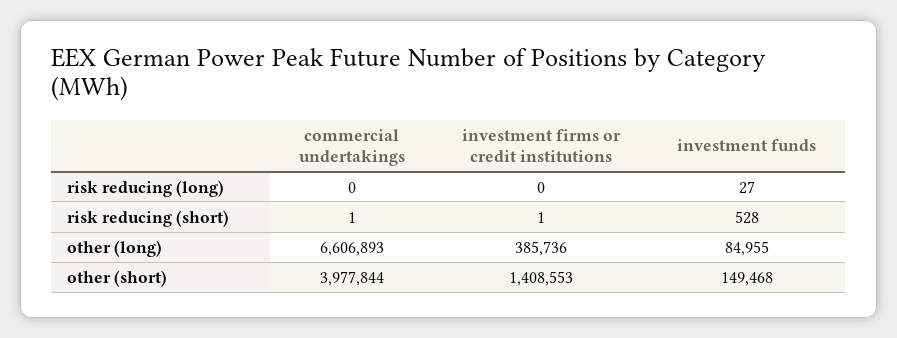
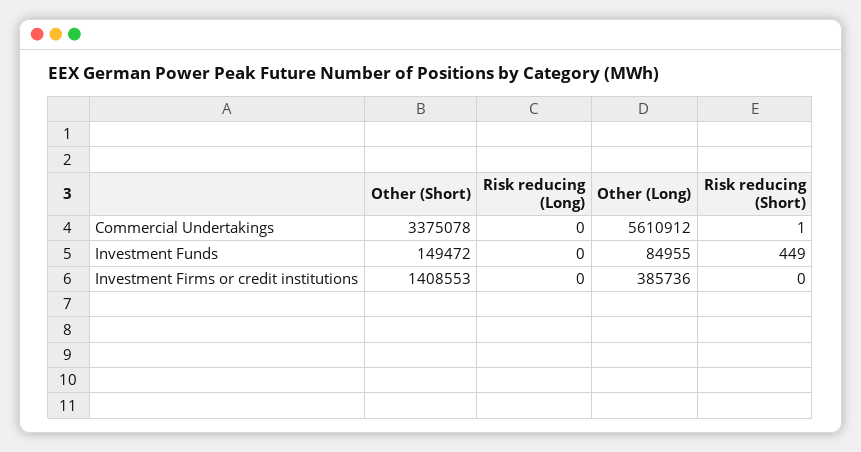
  {
    "commercial undertakings": {
      "risk reducing (long)": 0,
      "risk reducing (short)": 1,
-     "other (long)": 6606893,
+     "other (long)": 5610912,
-     "other (short)": 3977844
+     "other (short)": 3375078
    },
    "investment firms or credit institutions": {
      "risk reducing (long)": 0,
-     "risk reducing (short)": 1,
+     "risk reducing (short)": 0,
      "other (long)": 385736,
      "other (short)": 1408553
    },
    "investment funds": {
-     "risk reducing (long)": 27,
+     "risk reducing (long)": 0,
-     "risk reducing (short)": 528,
+     "risk reducing (short)": 449,
      "other (long)": 84955,
-     "other (short)": 149468
+     "other (short)": 149472
    }
  }

